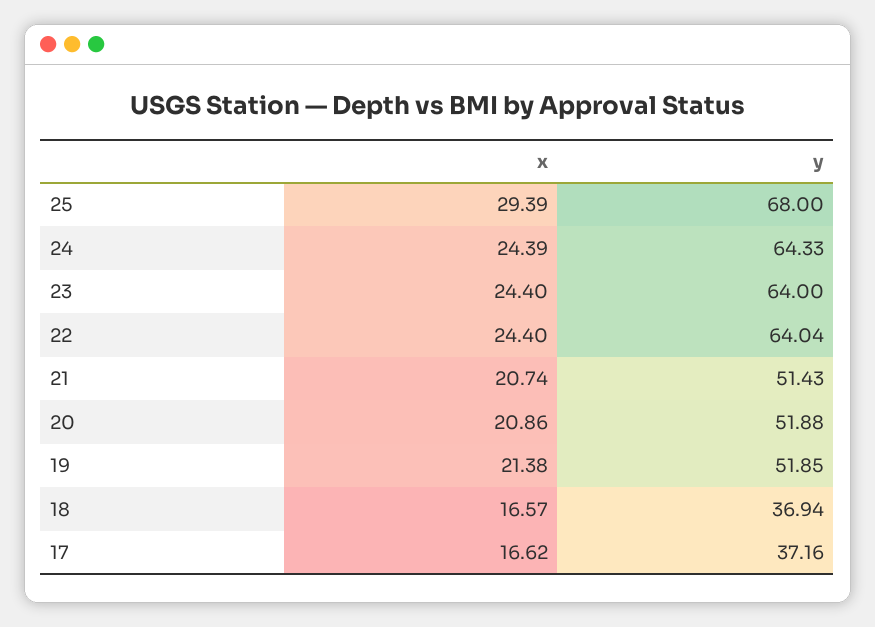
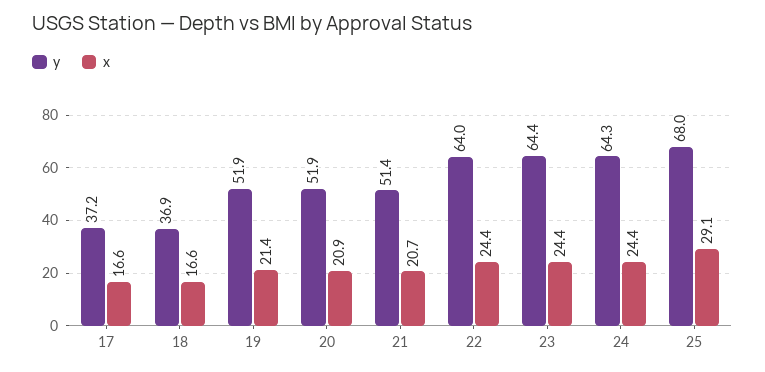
  {
    "x": {
-     "25": 29.39,
+     "25": 29.1,
      "24": 24.39,
      "23": 24.4,
      "22": 24.4,
      "21": 20.74,
      "20": 20.86,
      "19": 21.38,
      "18": 16.57,
      "17": 16.62
    },
    "y": {
      "25": 68,
      "24": 64.33,
-     "23": 64,
+     "23": 64.4,
      "22": 64.04,
      "21": 51.43,
      "20": 51.88,
      "19": 51.85,
      "18": 36.94,
      "17": 37.16
    }
  }

